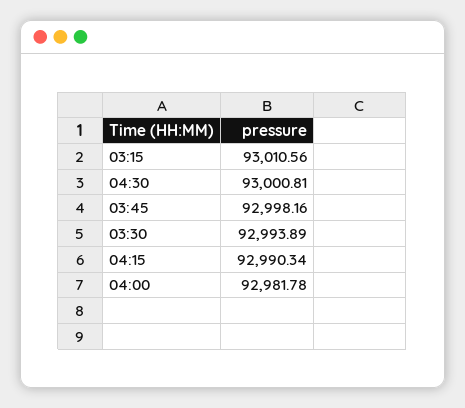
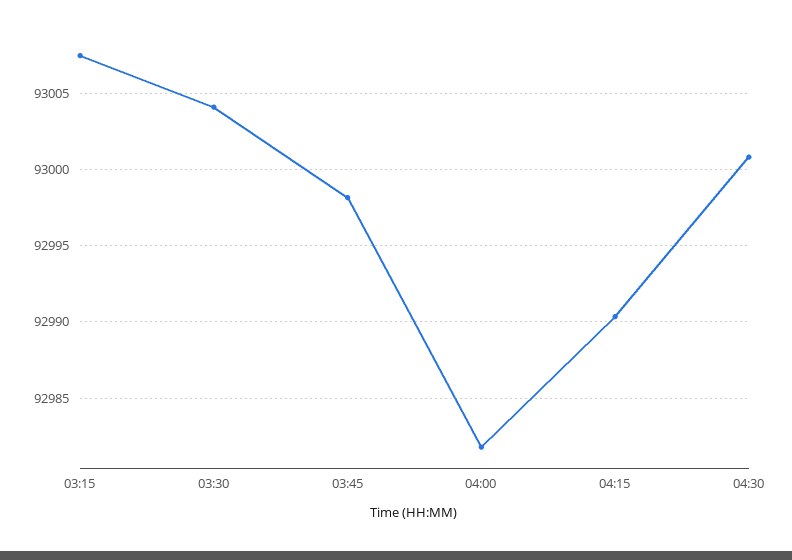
  {
-   "03:15": 93010.56,
+   "03:15": 93007.5,
    "04:30": 93000.81,
    "03:45": 92998.16,
-   "03:30": 92993.89,
+   "03:30": 93004,
    "04:15": 92990.34,
    "04:00": 92981.78
  }

